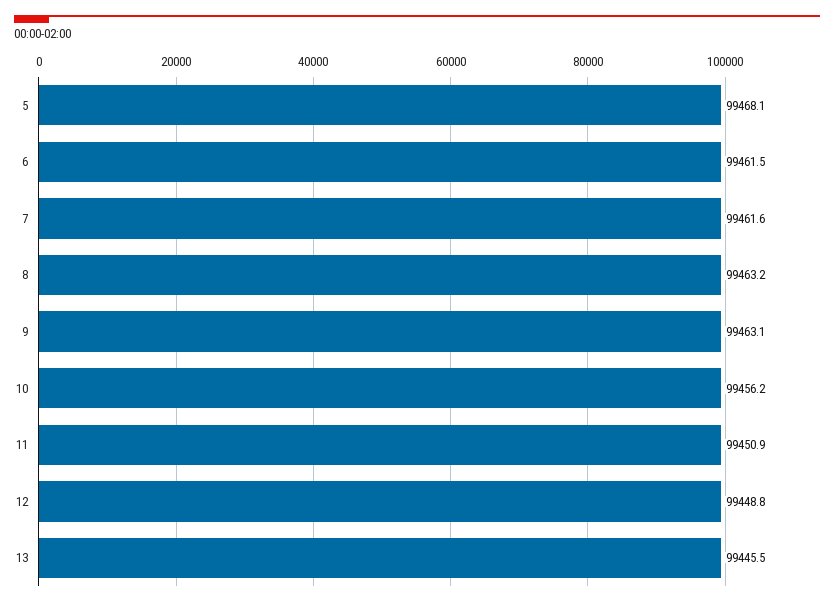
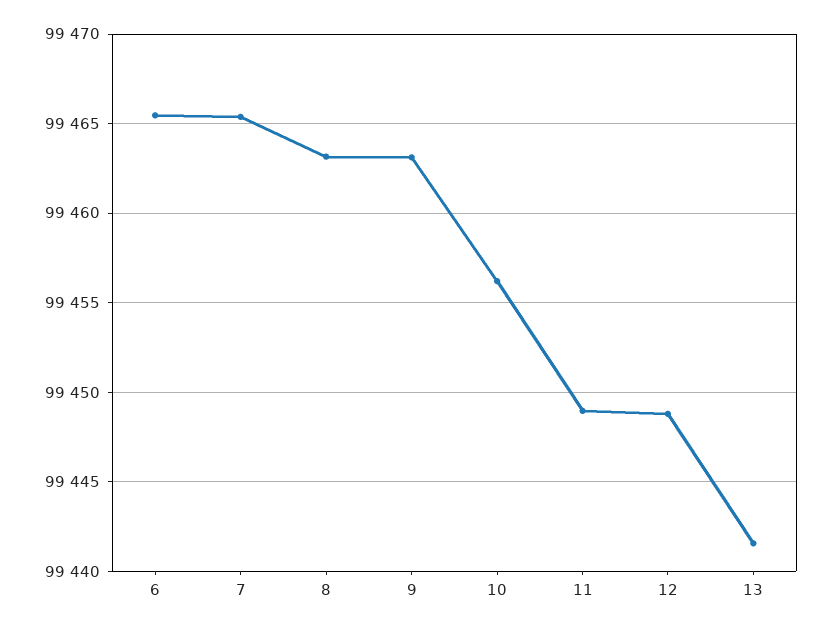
  {
-   "5": 99468.1,
-   "6": 99461.5,
+   "6": 99465.5,
-   "7": 99461.6,
+   "7": 99465.5,
    "8": 99463.2,
    "9": 99463.1,
    "10": 99456.2,
-   "11": 99450.9,
+   "11": 99449,
    "12": 99448.8,
-   "13": 99445.5
+   "13": 99441.5
  }

